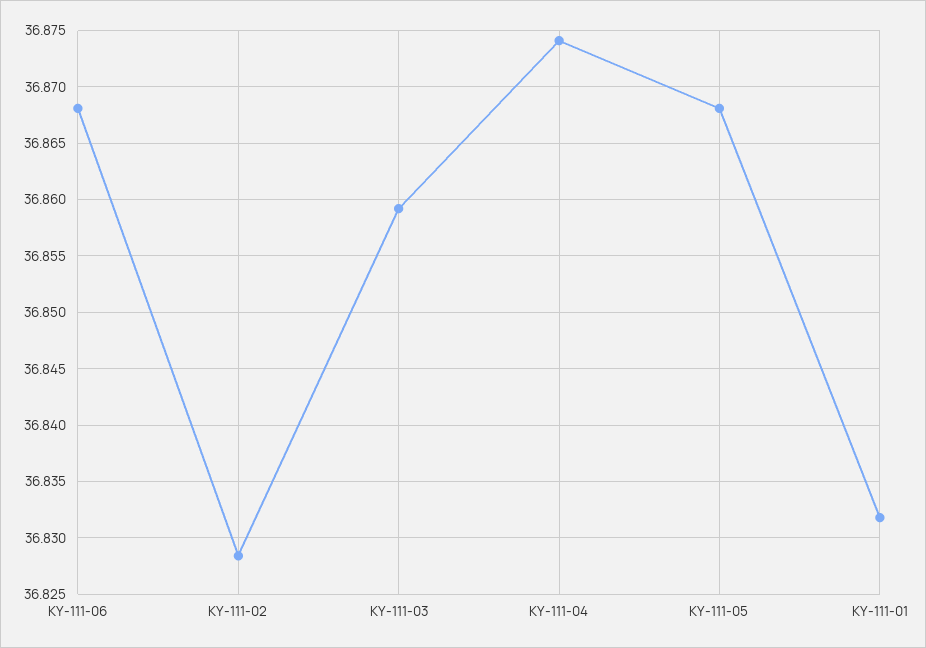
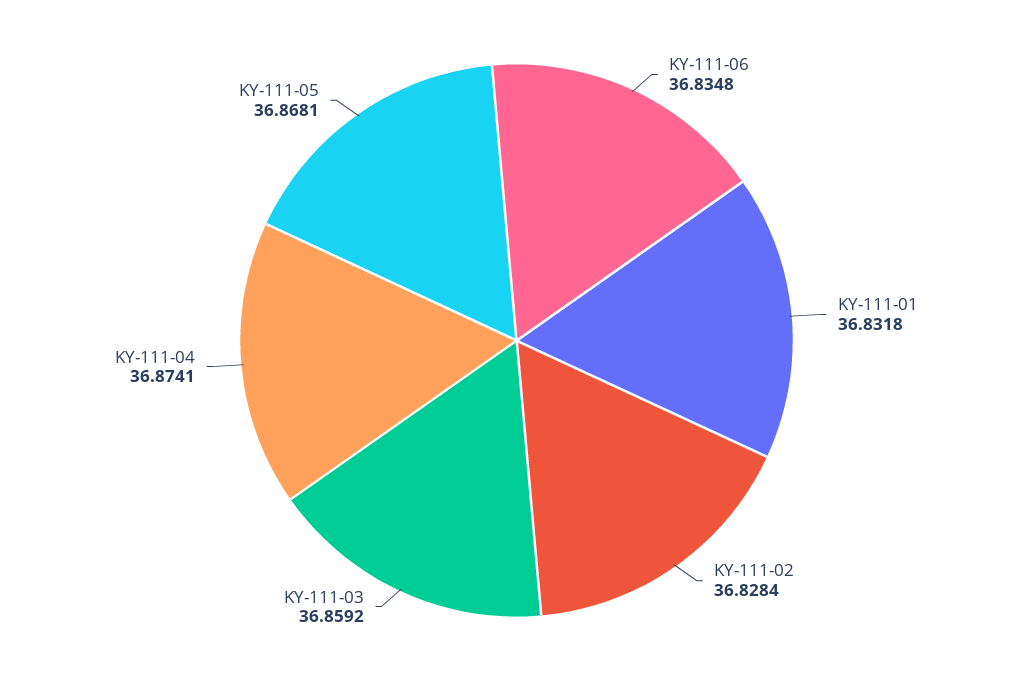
  {
-   "KY-111-06": 36.868,
+   "KY-111-06": 36.8348,
    "KY-111-02": 36.8284,
    "KY-111-03": 36.8592,
    "KY-111-04": 36.8741,
    "KY-111-05": 36.8681,
    "KY-111-01": 36.8318
  }

